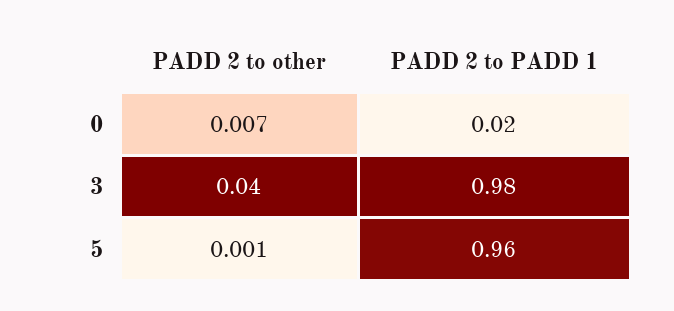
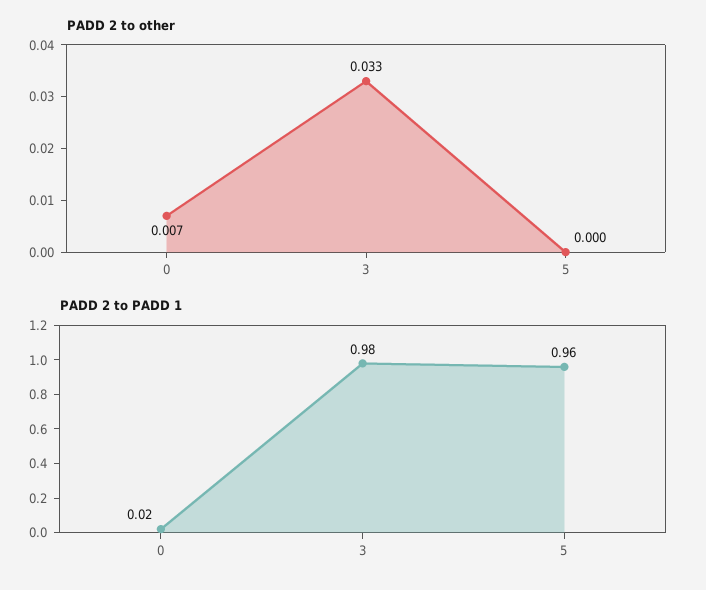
  {
    "PADD 2 to other": {
      "0": 0.007,
-     "3": 0.04,
+     "3": 0.033,
-     "5": 0.001
+     "5": 0
    },
    "PADD 2 to PADD 1": {
      "0": 0.02,
      "3": 0.98,
      "5": 0.96
    }
  }

